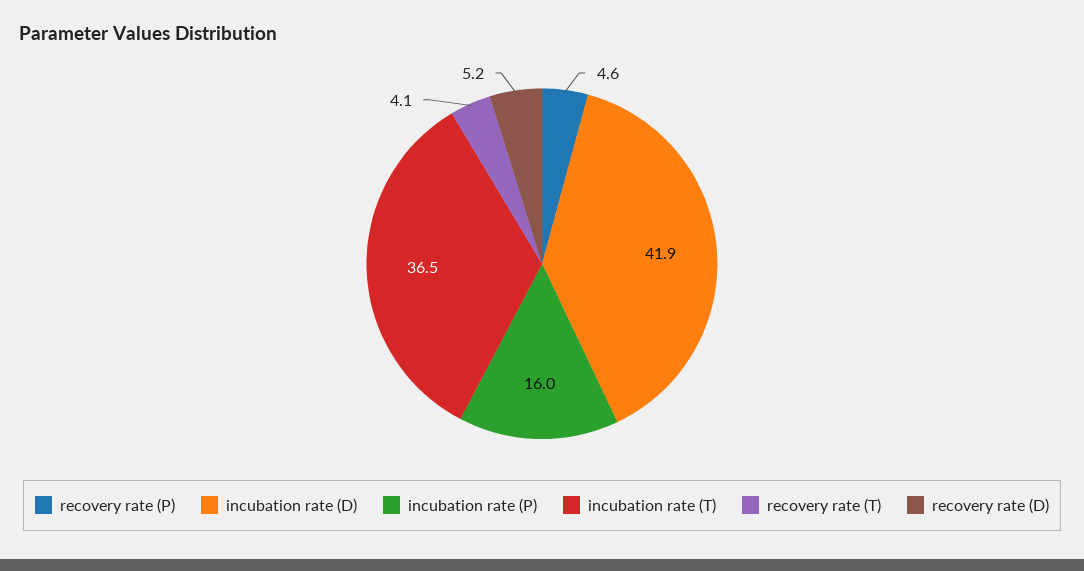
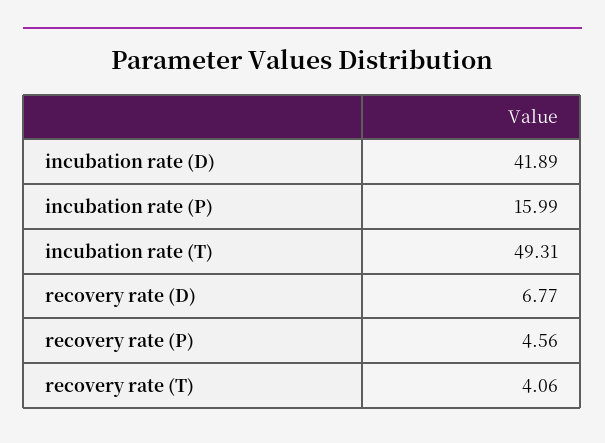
  {
    "recovery rate (P)": 4.56,
    "incubation rate (D)": 41.89,
    "incubation rate (P)": 15.99,
-   "incubation rate (T)": 36.5,
+   "incubation rate (T)": 49.31,
    "recovery rate (T)": 4.06,
-   "recovery rate (D)": 5.2
+   "recovery rate (D)": 6.77
  }

